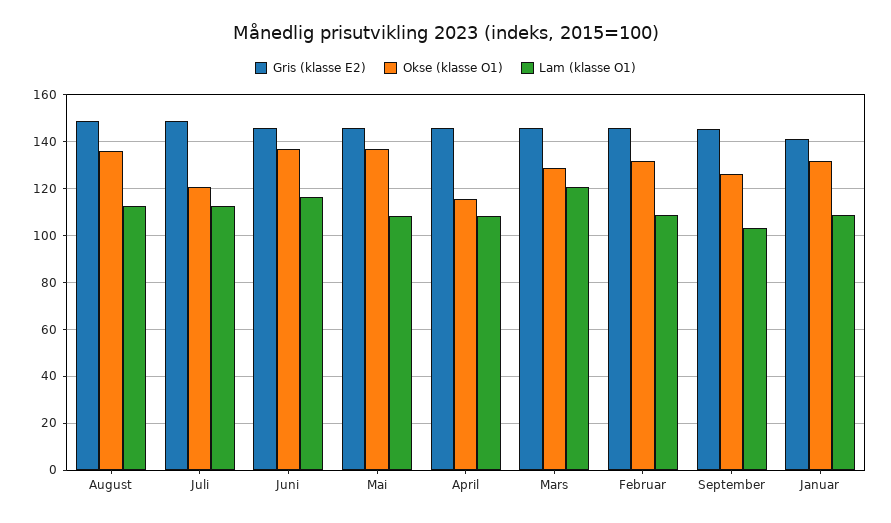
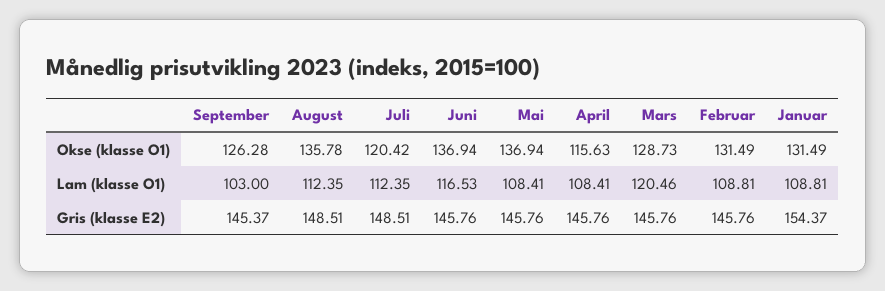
  {
    "Gris (klasse E2)": {
      "August": 148.51,
      "Juli": 148.51,
      "Juni": 145.76,
      "Mai": 145.76,
      "April": 145.76,
      "Mars": 145.76,
      "Februar": 145.76,
      "September": 145.37,
-     "Januar": 140
+     "Januar": 154.37
    },
    "Okse (klasse O1)": {
      "August": 135.78,
      "Juli": 120.42,
      "Juni": 136.94,
      "Mai": 136.94,
      "April": 115.63,
      "Mars": 128.73,
      "Februar": 131.49,
      "September": 126.28,
      "Januar": 131.49
    },
    "Lam (klasse O1)": {
      "August": 112.35,
      "Juli": 112.35,
      "Juni": 116.53,
      "Mai": 108.41,
      "April": 108.41,
      "Mars": 120.46,
      "Februar": 108.81,
      "September": 103,
      "Januar": 108.81
    }
  }

